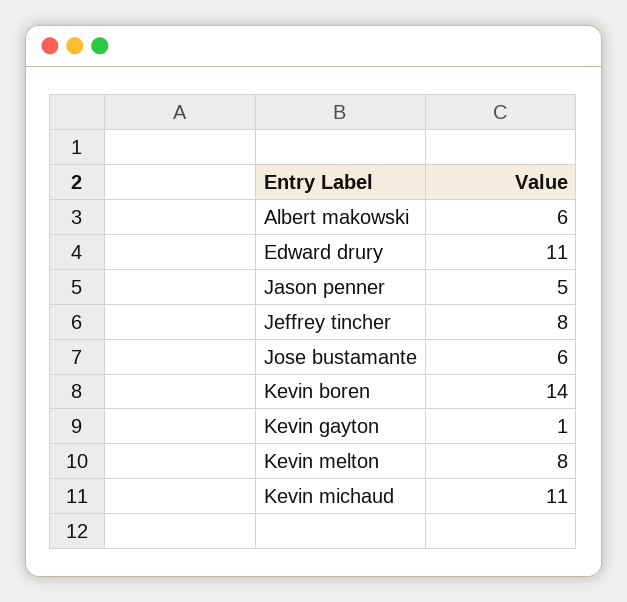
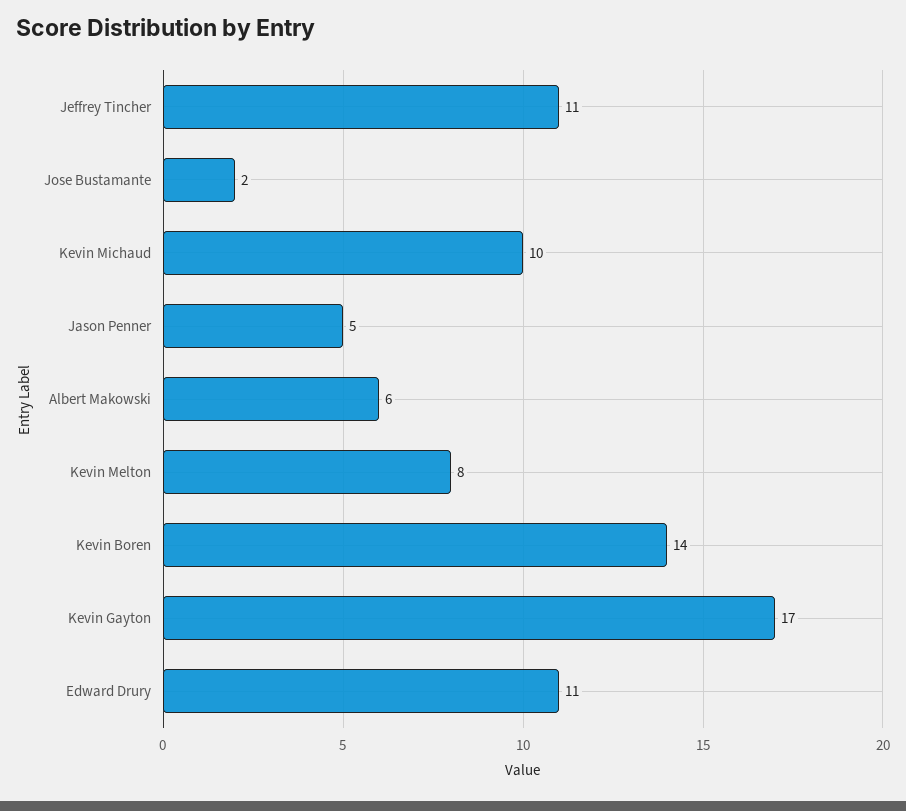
  {
    "Albert makowski": 6,
    "Edward drury": 11,
    "Jason penner": 5,
-   "Jeffrey tincher": 8,
+   "Jeffrey tincher": 11,
-   "Jose bustamante": 6,
+   "Jose bustamante": 2,
    "Kevin boren": 14,
-   "Kevin gayton": 1,
+   "Kevin gayton": 17,
    "Kevin melton": 8,
-   "Kevin michaud": 11
+   "Kevin michaud": 10
  }

